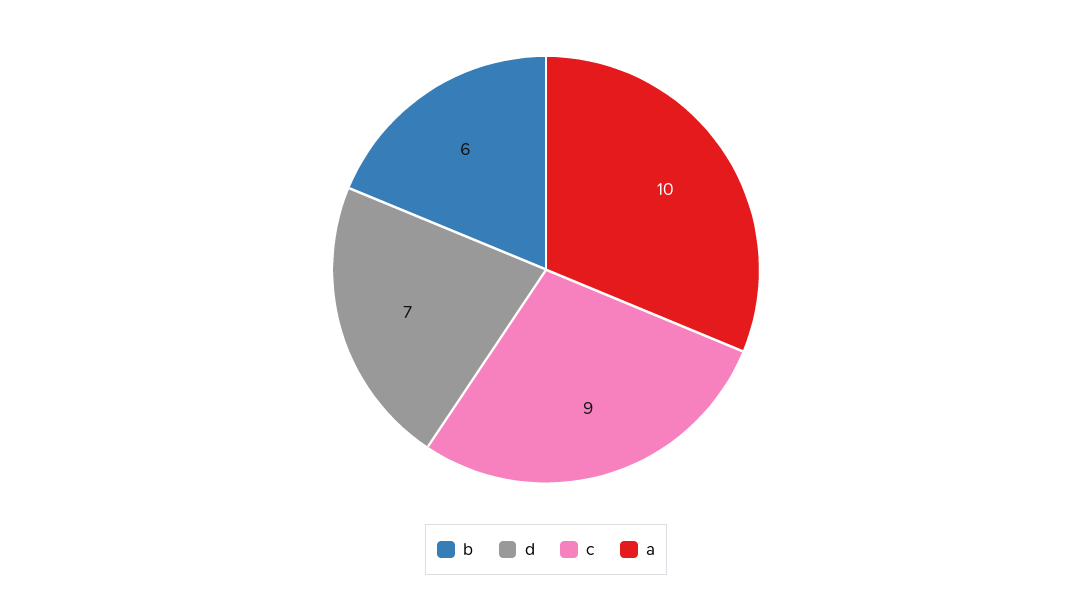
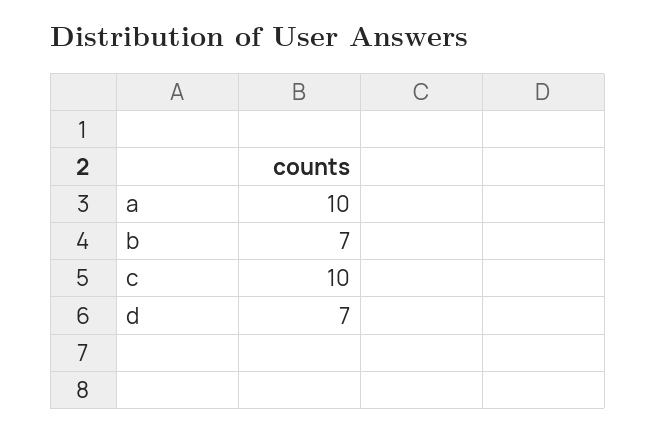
  {
-   "b": 6,
+   "b": 7,
    "d": 7,
-   "c": 9,
+   "c": 10,
    "a": 10
  }

